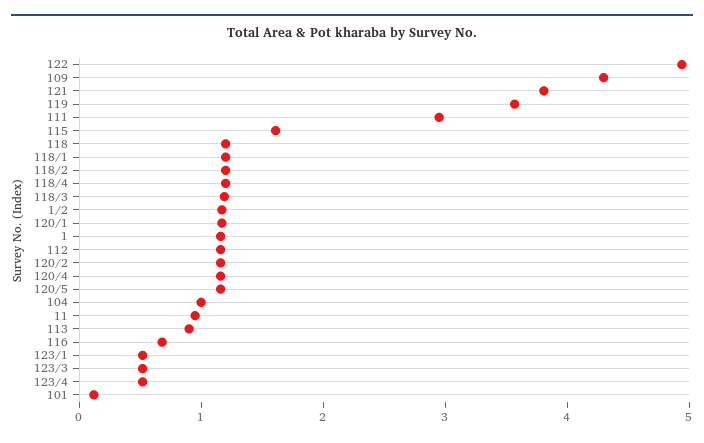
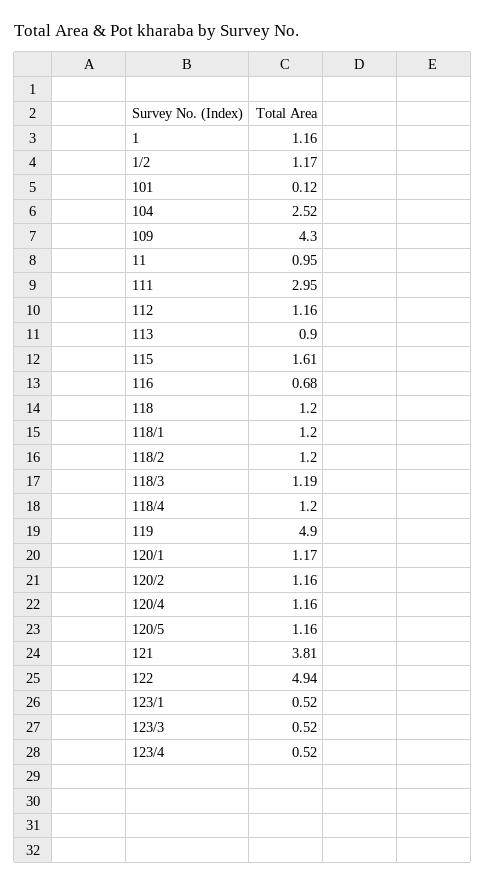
  {
    "122": 4.94,
    "109": 4.3,
    "121": 3.81,
-   "119": 3.6,
+   "119": 4.9,
    "111": 2.95,
    "115": 1.61,
    "118": 1.2,
    "118/1": 1.2,
    "118/2": 1.2,
    "118/4": 1.2,
    "118/3": 1.19,
    "1/2": 1.17,
    "120/1": 1.17,
    "1": 1.16,
    "112": 1.16,
    "120/2": 1.16,
    "120/4": 1.16,
    "120/5": 1.16,
-   "104": 1,
+   "104": 2.52,
    "11": 0.95,
    "113": 0.9,
    "116": 0.68,
    "123/1": 0.52,
    "123/3": 0.52,
    "123/4": 0.52,
    "101": 0.12
  }

